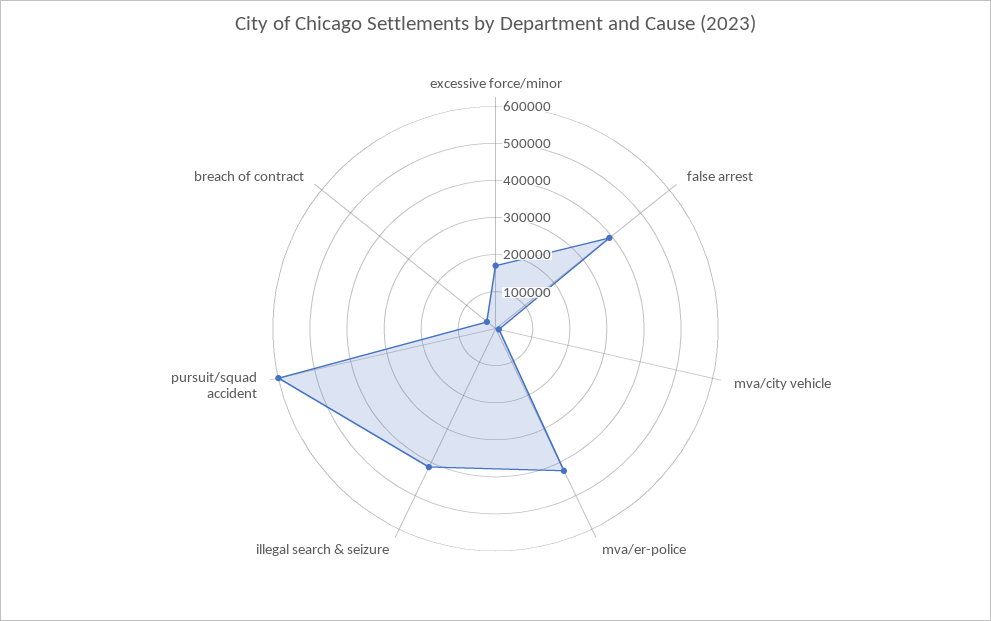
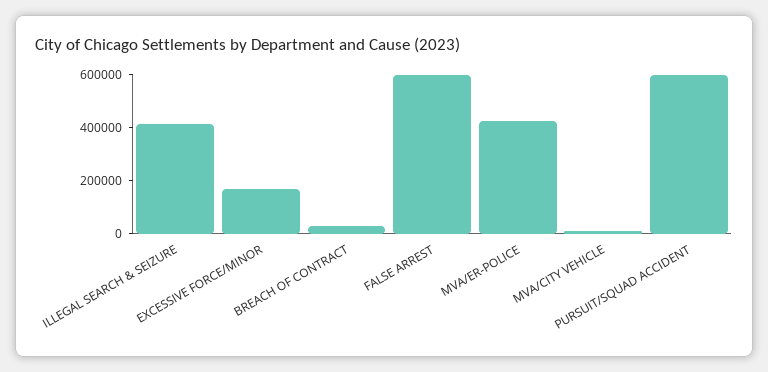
  {
    "excessive force/minor": 175000,
-   "false arrest": 400000,
+   "false arrest": 600000,
    "mva/city vehicle": 0,
    "mva/er-police": 425000,
    "illegal search & seizure": 425000,
    "pursuit/squad accident": 600000,
    "breach of contract": 25000
  }

